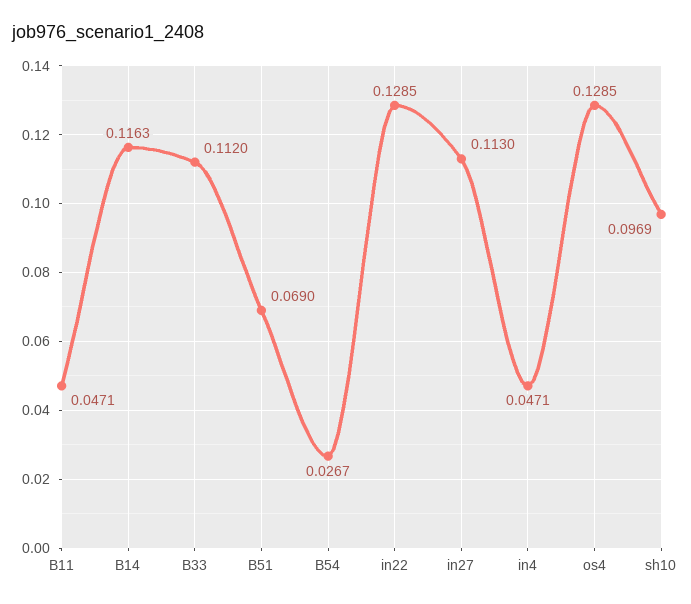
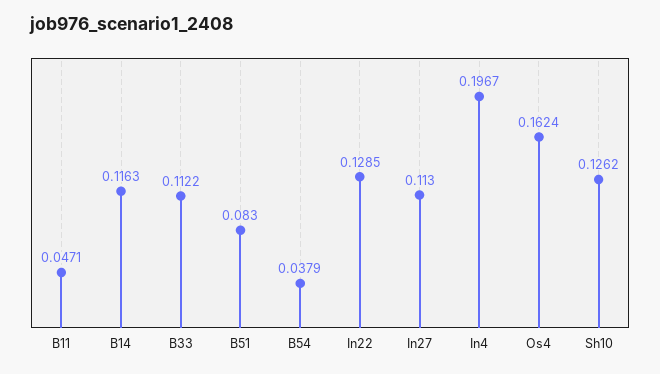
  {
    "B11": 0.0471,
    "B14": 0.1163,
-   "B33": 0.112,
+   "B33": 0.1122,
-   "B51": 0.069,
+   "B51": 0.083,
-   "B54": 0.0267,
+   "B54": 0.0379,
    "in22": 0.1285,
    "in27": 0.113,
-   "in4": 0.0471,
+   "in4": 0.1967,
-   "os4": 0.1285,
+   "os4": 0.1624,
-   "sh10": 0.0969
+   "sh10": 0.1262
  }

